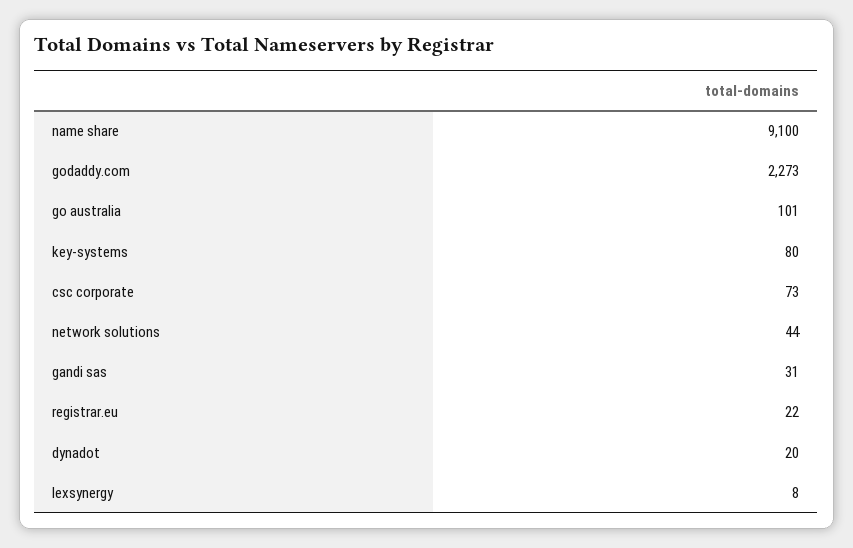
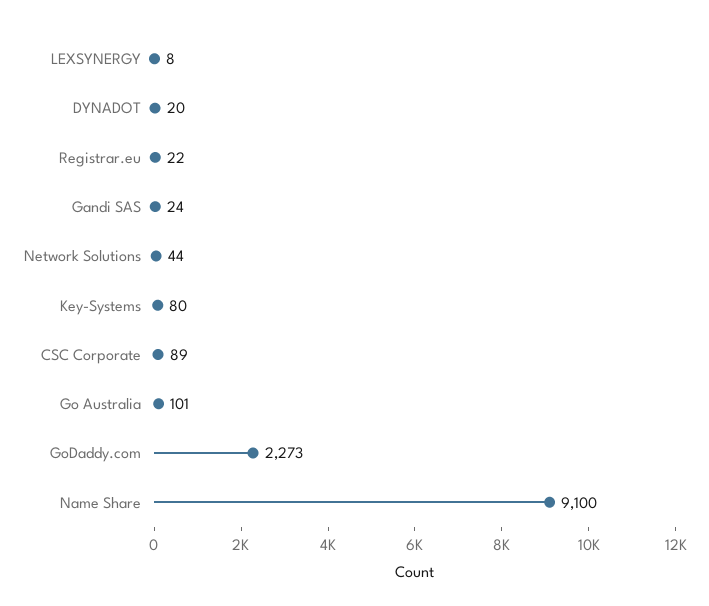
  {
    "name share": 9100,
    "godaddy.com": 2273,
    "go australia": 101,
    "key-systems": 80,
-   "csc corporate": 73,
+   "csc corporate": 89,
    "network solutions": 44,
-   "gandi sas": 31,
+   "gandi sas": 24,
    "registrar.eu": 22,
    "dynadot": 20,
    "lexsynergy": 8
  }

